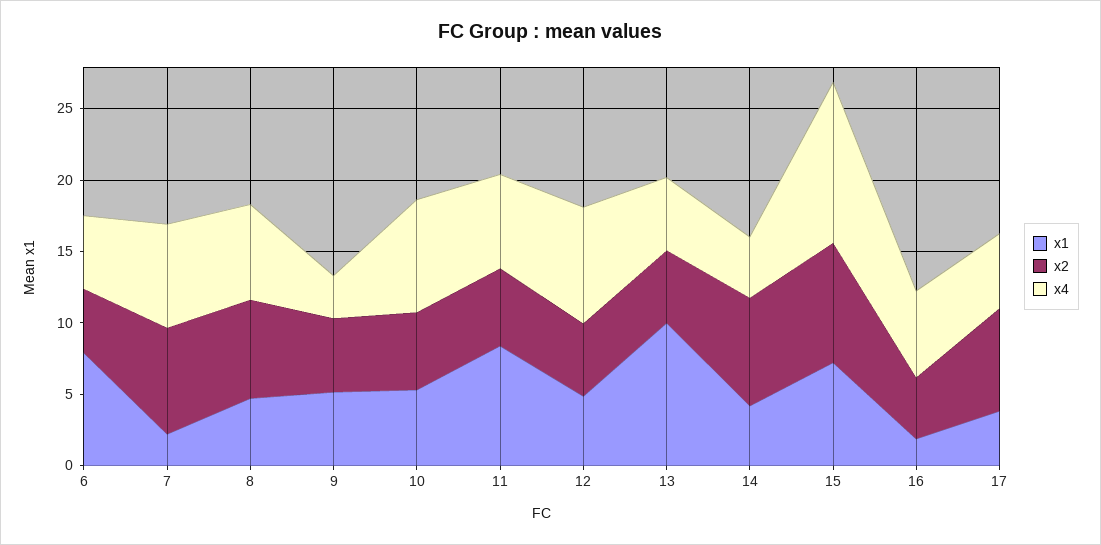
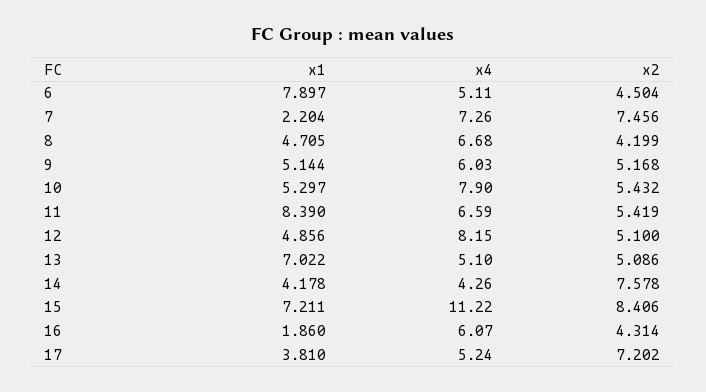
  {
    "x1": {
      "6": 7.897,
      "7": 2.204,
      "8": 4.705,
      "9": 5.144,
      "10": 5.297,
      "11": 8.39,
      "12": 4.856,
-     "13": 10,
+     "13": 7.022,
      "14": 4.178,
      "15": 7.211,
      "16": 1.86,
      "17": 3.81
    },
    "x2": {
      "6": 4.504,
      "7": 7.456,
-     "8": 7,
+     "8": 4.199,
      "9": 5.168,
      "10": 5.432,
      "11": 5.419,
      "12": 5.1,
      "13": 5.086,
      "14": 7.578,
      "15": 8.406,
      "16": 4.314,
      "17": 7.202
    },
    "x4": {
      "6": 5.11,
      "7": 7.26,
      "8": 6.68,
-     "9": 3,
+     "9": 6.03,
      "10": 7.9,
      "11": 6.59,
      "12": 8.15,
      "13": 5.1,
      "14": 4.26,
      "15": 11.22,
      "16": 6.07,
      "17": 5.24
    }
  }

